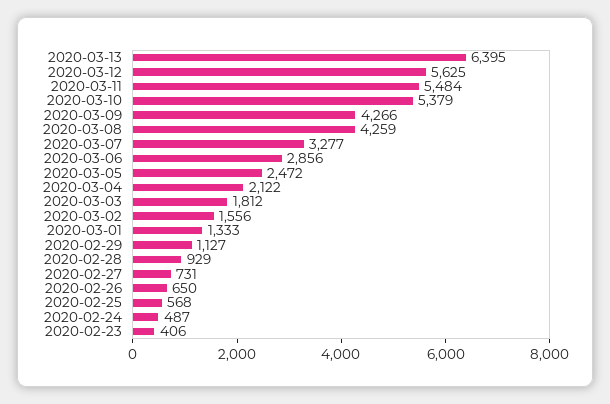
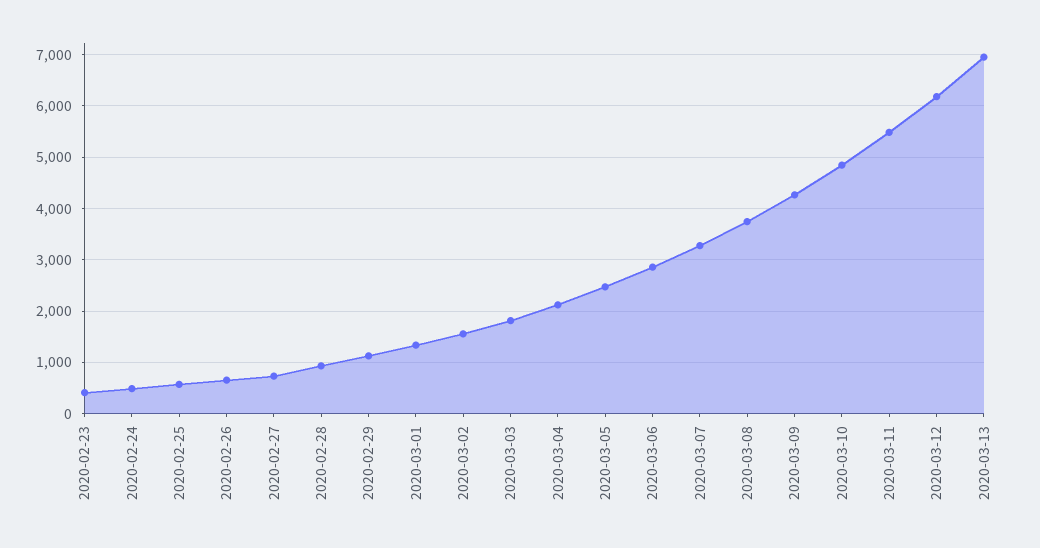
  {
-   "2020-03-13": 6395,
+   "2020-03-13": 7000,
-   "2020-03-12": 5625,
+   "2020-03-12": 6200,
    "2020-03-11": 5484,
-   "2020-03-10": 5379,
+   "2020-03-10": 4800,
    "2020-03-09": 4266,
-   "2020-03-08": 4259,
+   "2020-03-08": 3800,
    "2020-03-07": 3277,
    "2020-03-06": 2856,
    "2020-03-05": 2472,
    "2020-03-04": 2122,
    "2020-03-03": 1812,
    "2020-03-02": 1556,
    "2020-03-01": 1333,
    "2020-02-29": 1127,
    "2020-02-28": 929,
    "2020-02-27": 731,
    "2020-02-26": 650,
    "2020-02-25": 568,
    "2020-02-24": 487,
    "2020-02-23": 406
  }

